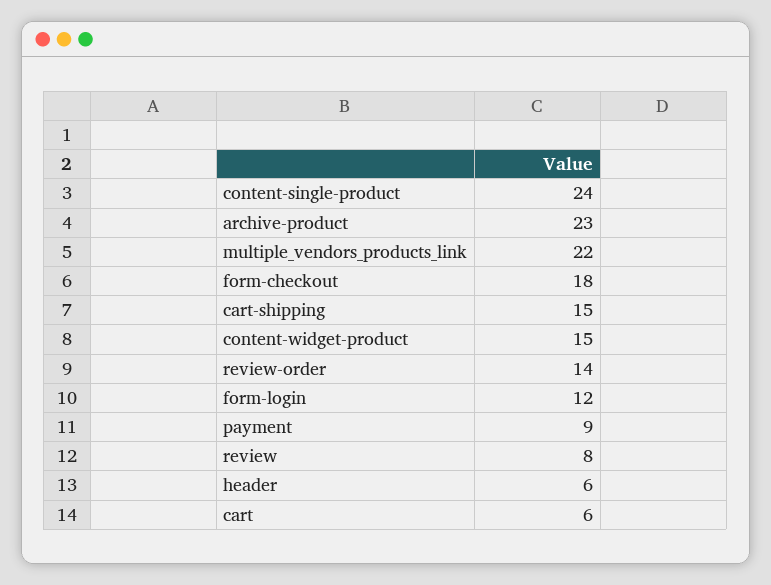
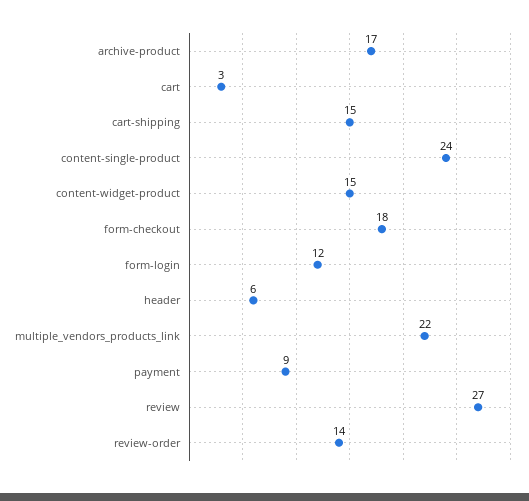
  {
    "content-single-product": 24,
-   "archive-product": 23,
+   "archive-product": 17,
    "multiple_vendors_products_link": 22,
    "form-checkout": 18,
    "cart-shipping": 15,
    "content-widget-product": 15,
    "review-order": 14,
    "form-login": 12,
    "payment": 9,
-   "review": 8,
+   "review": 27,
    "header": 6,
-   "cart": 6
+   "cart": 3
  }

